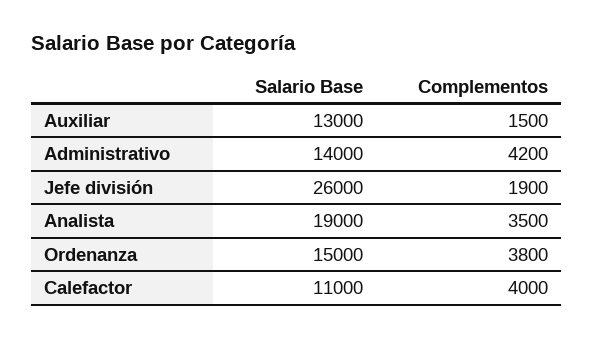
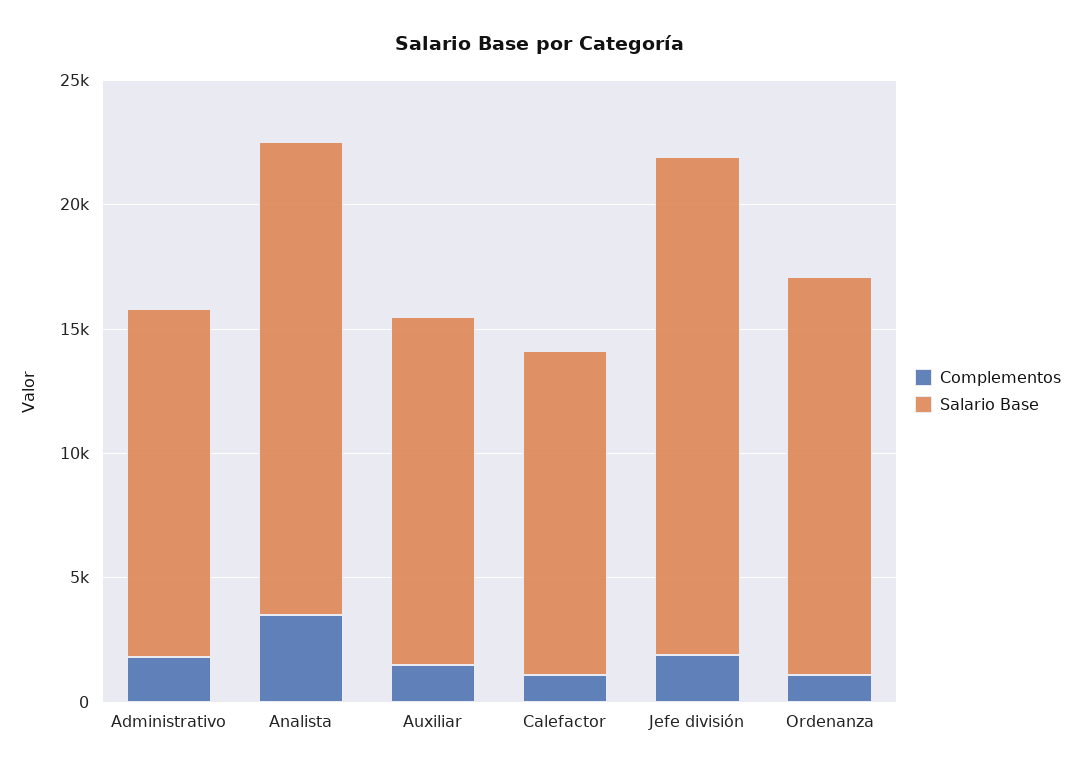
  {
    "Salario Base": {
-     "Auxiliar": 13000,
+     "Auxiliar": 14000,
      "Administrativo": 14000,
-     "Jefe división": 26000,
+     "Jefe división": 20000,
      "Analista": 19000,
-     "Ordenanza": 15000,
+     "Ordenanza": 16000,
-     "Calefactor": 11000
+     "Calefactor": 13000
    },
    "Complementos": {
      "Auxiliar": 1500,
-     "Administrativo": 4200,
+     "Administrativo": 2000,
      "Jefe división": 1900,
      "Analista": 3500,
-     "Ordenanza": 3800,
+     "Ordenanza": 1000,
-     "Calefactor": 4000
+     "Calefactor": 1000
    }
  }

